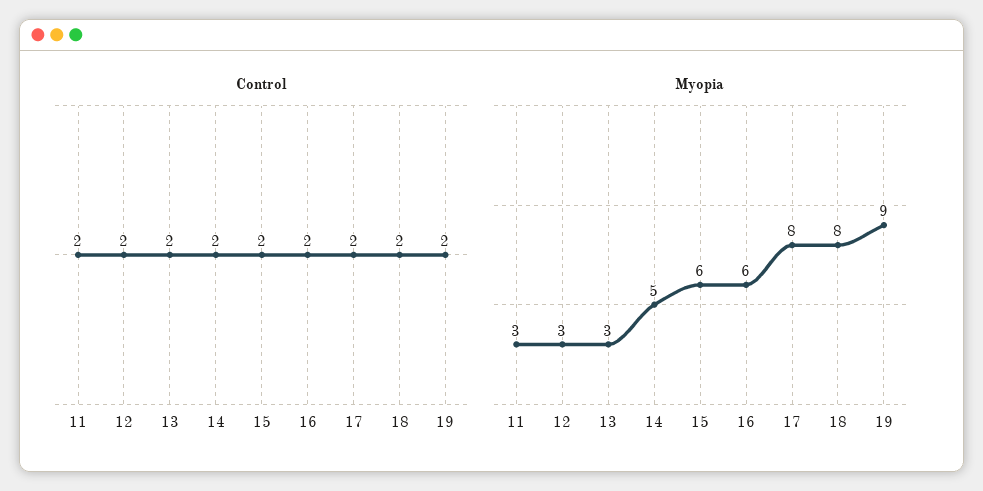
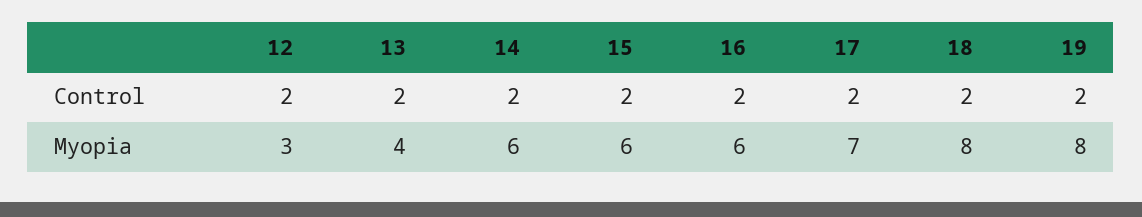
  {
    "Control": {
-     "11": 2,
      "12": 2,
      "13": 2,
      "14": 2,
      "15": 2,
      "16": 2,
      "17": 2,
      "18": 2,
      "19": 2
    },
    "Myopia": {
-     "11": 3,
      "12": 3,
-     "13": 3,
+     "13": 4,
-     "14": 5,
+     "14": 6,
      "15": 6,
      "16": 6,
-     "17": 8,
+     "17": 7,
      "18": 8,
-     "19": 9
+     "19": 8
    }
  }

